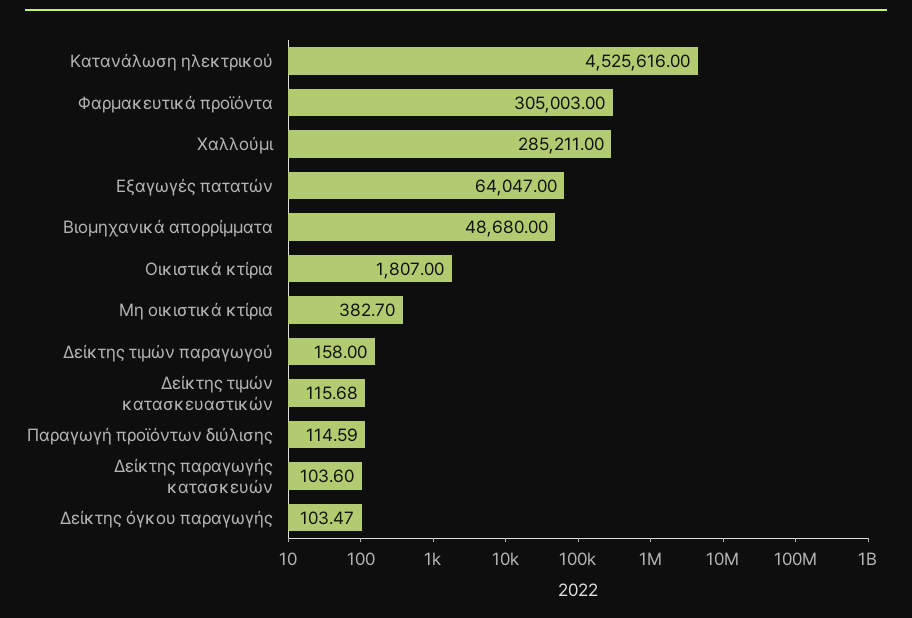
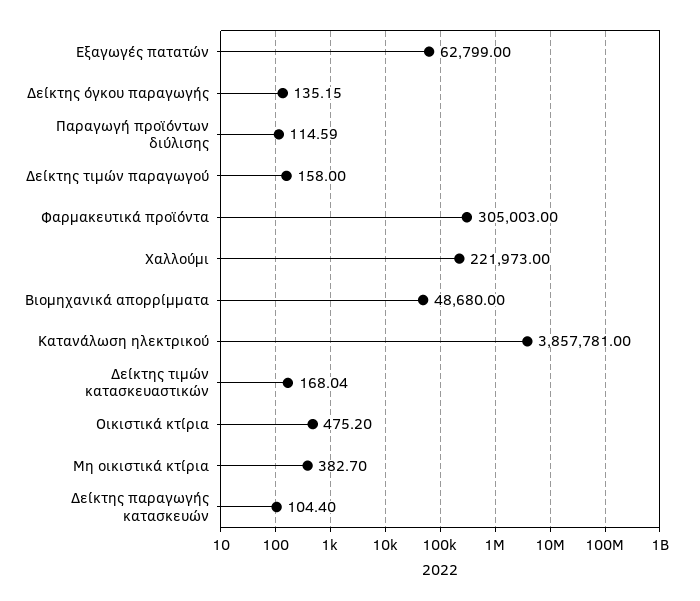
  {
-   "Κατανάλωση ηλεκτρικού": 4525616,
+   "Κατανάλωση ηλεκτρικού": 3857781,
    "Φαρμακευτικά προϊόντα": 305003,
-   "Χαλλούμι": 285211,
+   "Χαλλούμι": 221973,
-   "Εξαγωγές πατατών": 64047,
+   "Εξαγωγές πατατών": 62799,
    "Βιομηχανικά απορρίμματα": 48680,
-   "Οικιστικά κτίρια": 1807,
+   "Οικιστικά κτίρια": 475.2,
    "Μη οικιστικά κτίρια": 382.7,
    "Δείκτης τιμών παραγωγού": 158,
-   "Δείκτης τιμών κατασκευαστικών": 115.68,
+   "Δείκτης τιμών κατασκευαστικών": 168.04,
    "Παραγωγή προϊόντων διύλισης": 114.59,
-   "Δείκτης παραγωγής κατασκευών": 103.6,
+   "Δείκτης παραγωγής κατασκευών": 104.4,
-   "Δείκτης όγκου παραγωγής": 103.47
+   "Δείκτης όγκου παραγωγής": 135.15
  }

